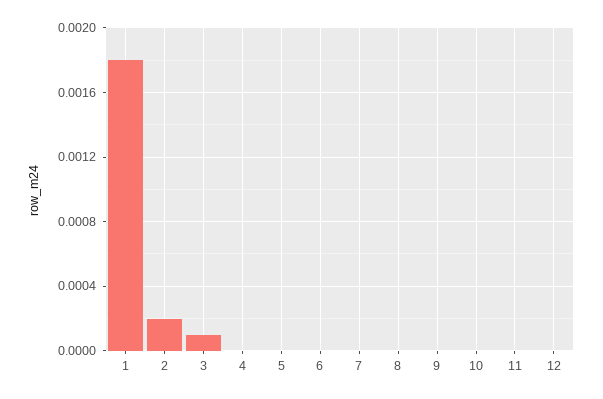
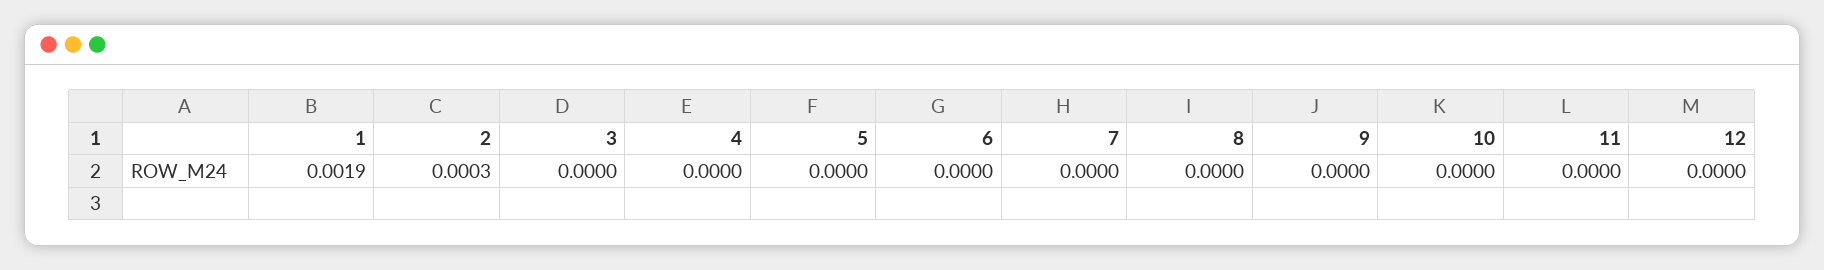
  {
-   "1": 0.0018,
+   "1": 0.0019,
-   "2": 0.0002,
+   "2": 0.0003,
-   "3": 0.0001,
+   "3": 0,
    "4": 0,
    "5": 0,
    "6": 0,
    "7": 0,
    "8": 0,
    "9": 0,
    "10": 0,
    "11": 0,
    "12": 0
  }

